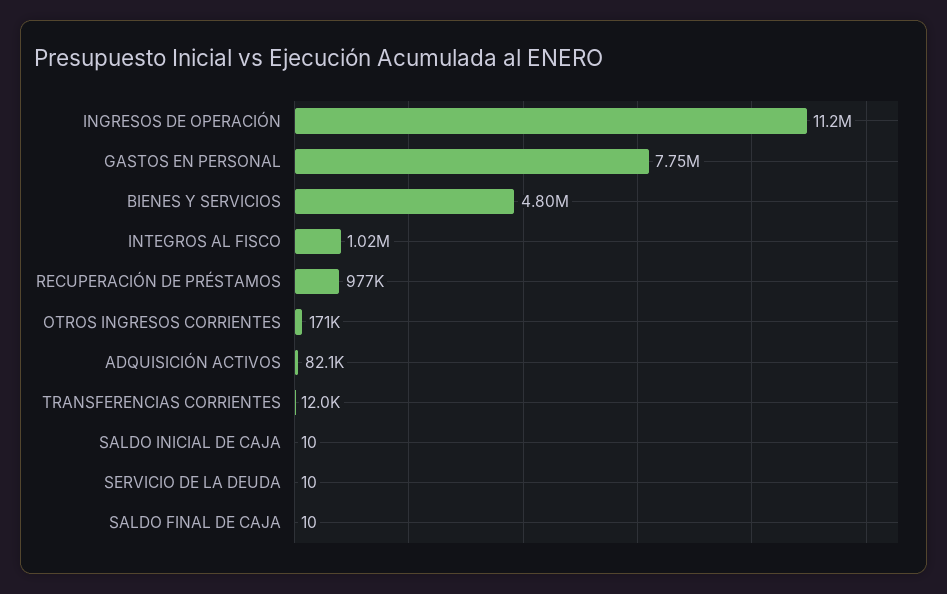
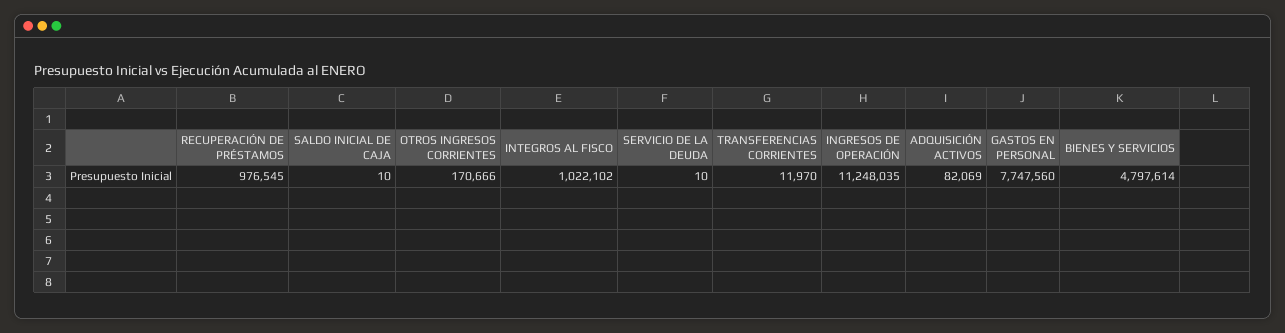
  {
    "INGRESOS DE OPERACIÓN": 11248035,
    "GASTOS EN PERSONAL": 7747560,
    "BIENES Y SERVICIOS": 4797614,
    "INTEGROS AL FISCO": 1022102,
    "RECUPERACIÓN DE PRÉSTAMOS": 976545,
    "OTROS INGRESOS CORRIENTES": 170666,
    "ADQUISICIÓN ACTIVOS": 82069,
    "TRANSFERENCIAS CORRIENTES": 11970,
    "SALDO INICIAL DE CAJA": 10,
-   "SERVICIO DE LA DEUDA": 10,
+   "SERVICIO DE LA DEUDA": 10
-   "SALDO FINAL DE CAJA": 10
  }

